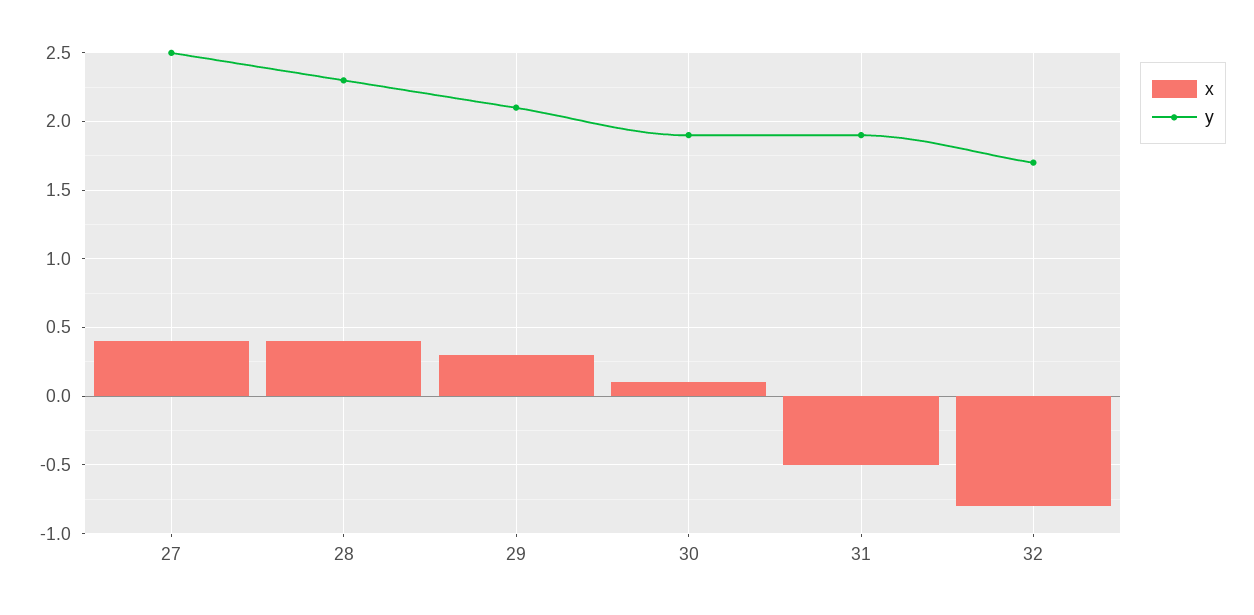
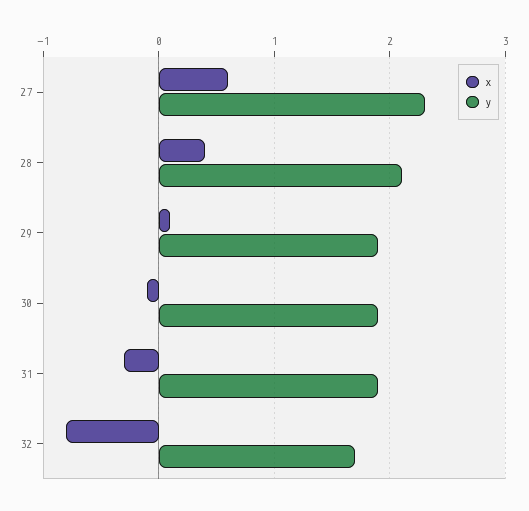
  {
    "x": {
-     "27": 0.4,
+     "27": 0.6,
      "28": 0.4,
-     "29": 0.3,
+     "29": 0.1,
-     "30": 0.1,
+     "30": -0.1,
-     "31": -0.5,
+     "31": -0.3,
      "32": -0.8
    },
    "y": {
-     "27": 2.5,
+     "27": 2.3,
-     "28": 2.3,
+     "28": 2.1,
-     "29": 2.1,
+     "29": 1.9,
      "30": 1.9,
      "31": 1.9,
      "32": 1.7
    }
  }

